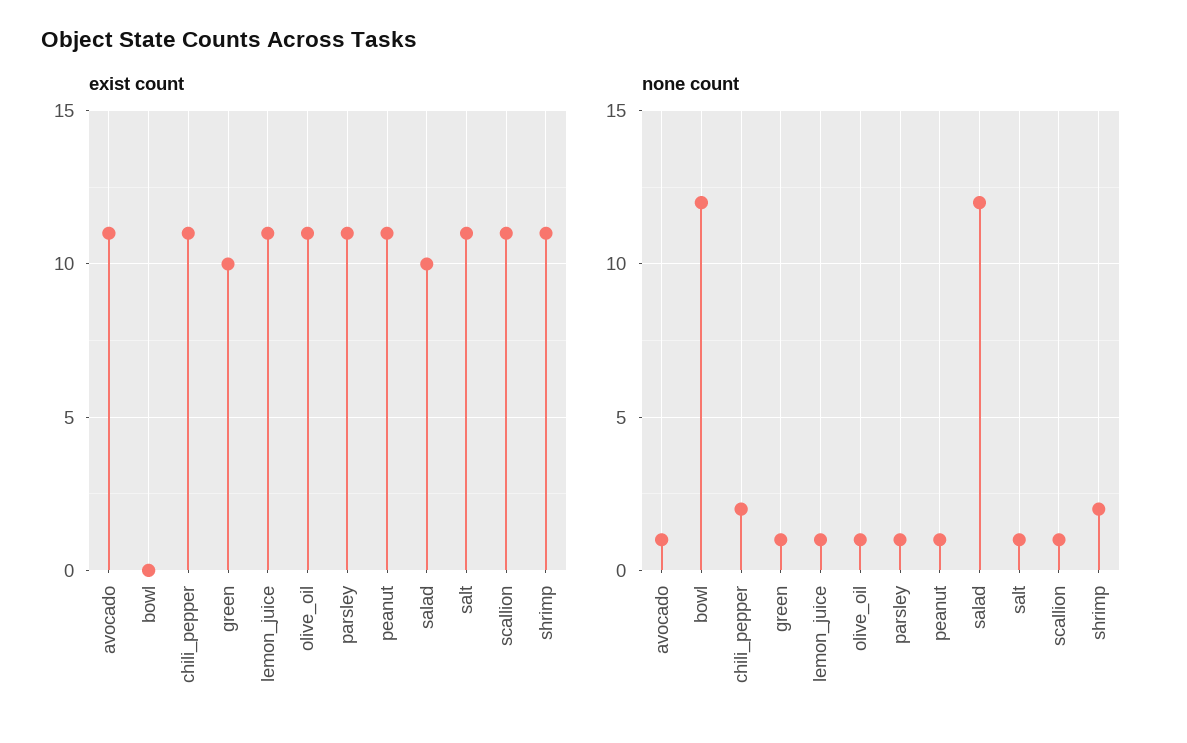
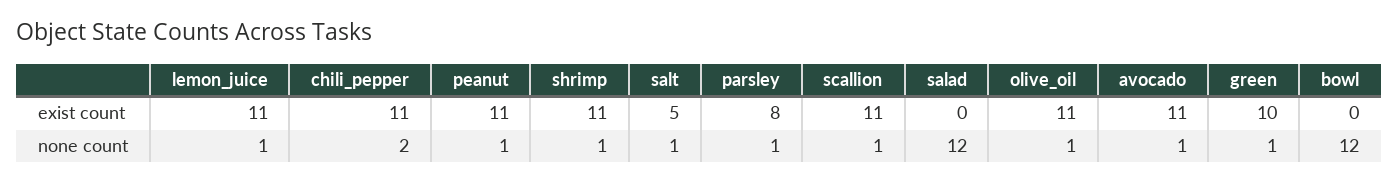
  {
    "exist count": {
      "avocado": 11,
      "bowl": 0,
      "chili_pepper": 11,
      "green": 10,
      "lemon_juice": 11,
      "olive_oil": 11,
-     "parsley": 11,
+     "parsley": 8,
      "peanut": 11,
-     "salad": 10,
+     "salad": 0,
-     "salt": 11,
+     "salt": 5,
      "scallion": 11,
      "shrimp": 11
    },
    "none count": {
      "avocado": 1,
      "bowl": 12,
      "chili_pepper": 2,
      "green": 1,
      "lemon_juice": 1,
      "olive_oil": 1,
      "parsley": 1,
      "peanut": 1,
      "salad": 12,
      "salt": 1,
      "scallion": 1,
-     "shrimp": 2
+     "shrimp": 1
    }
  }

